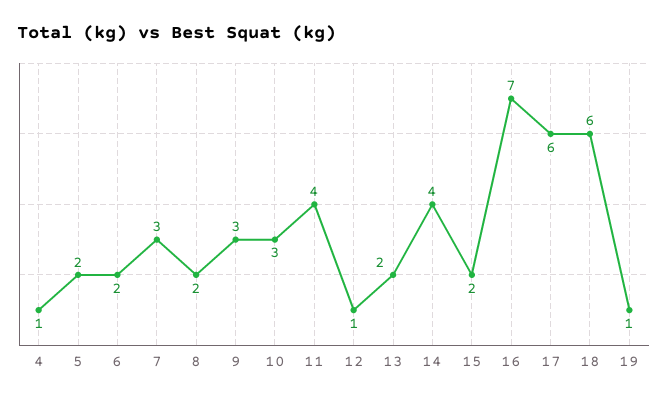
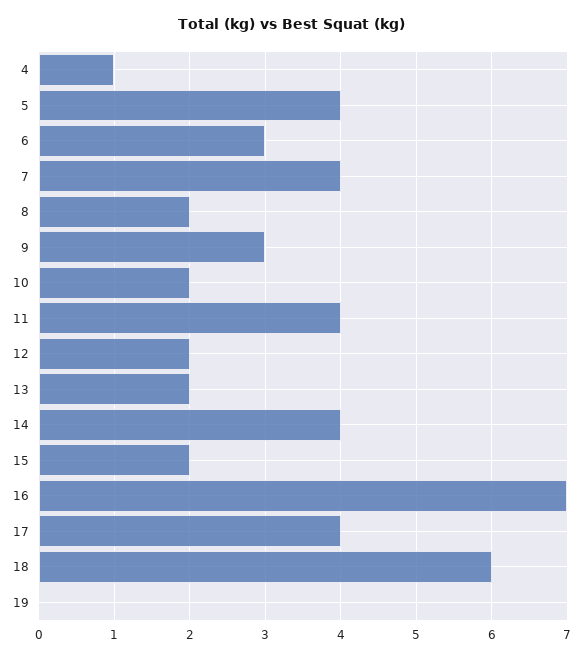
  {
    "4": 1,
-   "5": 2,
+   "5": 4,
-   "6": 2,
+   "6": 3,
-   "7": 3,
+   "7": 4,
    "8": 2,
    "9": 3,
-   "10": 3,
+   "10": 2,
    "11": 4,
-   "12": 1,
+   "12": 2,
    "13": 2,
    "14": 4,
    "15": 2,
    "16": 7,
-   "17": 6,
+   "17": 4,
    "18": 6,
-   "19": 1
+   "19": 0
  }

